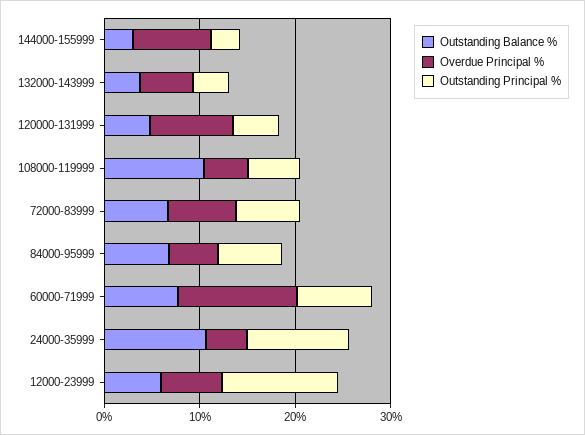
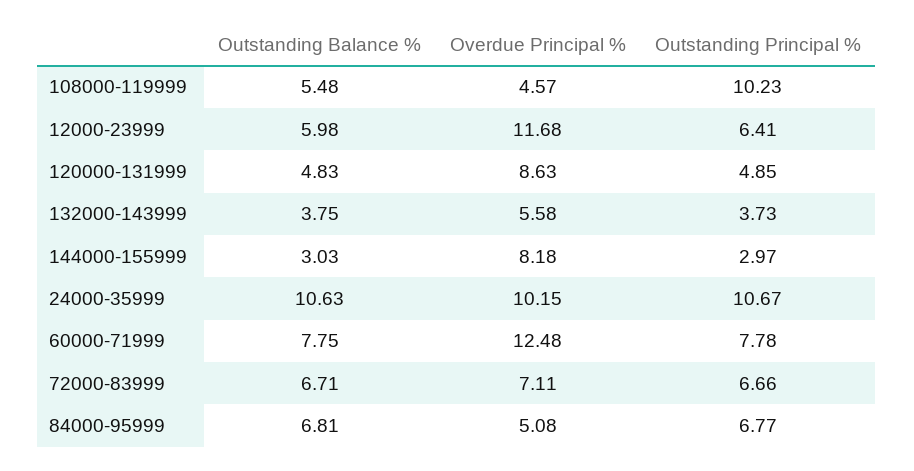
  {
    "Outstanding Balance %": {
      "144000-155999": 3.03,
      "132000-143999": 3.75,
      "120000-131999": 4.83,
-     "108000-119999": 10,
+     "108000-119999": 5.48,
      "72000-83999": 6.71,
      "84000-95999": 6.81,
      "60000-71999": 7.75,
      "24000-35999": 10.63,
      "12000-23999": 5.98
    },
    "Overdue Principal %": {
      "144000-155999": 8.18,
      "132000-143999": 5.58,
      "120000-131999": 8.63,
      "108000-119999": 4.57,
      "72000-83999": 7.11,
      "84000-95999": 5.08,
      "60000-71999": 12.48,
-     "24000-35999": 4,
+     "24000-35999": 10.15,
-     "12000-23999": 6
+     "12000-23999": 11.68
    },
    "Outstanding Principal %": {
      "144000-155999": 2.97,
      "132000-143999": 3.73,
      "120000-131999": 4.85,
-     "108000-119999": 6,
+     "108000-119999": 10.23,
      "72000-83999": 6.66,
      "84000-95999": 6.77,
      "60000-71999": 7.78,
      "24000-35999": 10.67,
-     "12000-23999": 12
+     "12000-23999": 6.41
    }
  }

